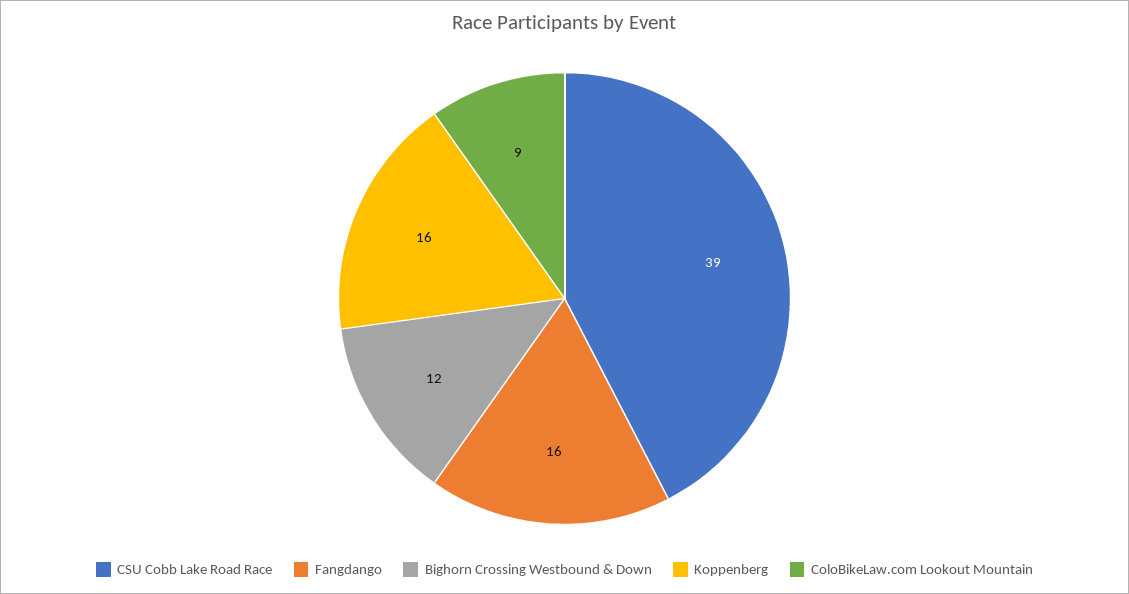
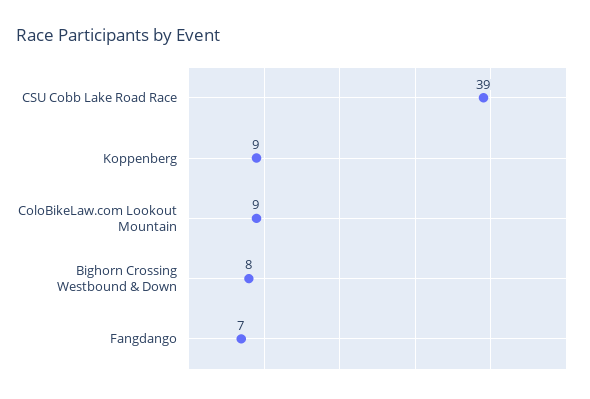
  {
    "CSU Cobb Lake Road Race": 39,
-   "Fangdango": 16,
+   "Fangdango": 7,
-   "Bighorn Crossing Westbound & Down": 12,
+   "Bighorn Crossing Westbound & Down": 8,
-   "Koppenberg": 16,
+   "Koppenberg": 9,
    "ColoBikeLaw.com Lookout Mountain": 9
  }

